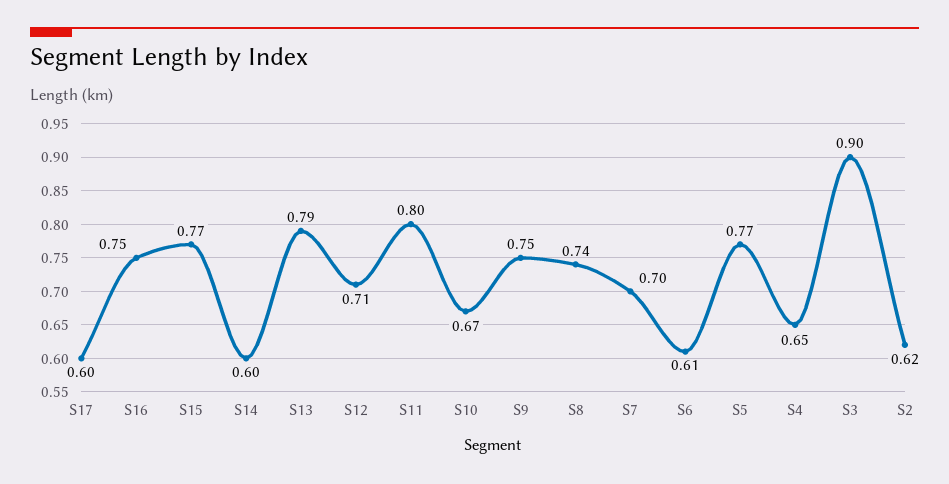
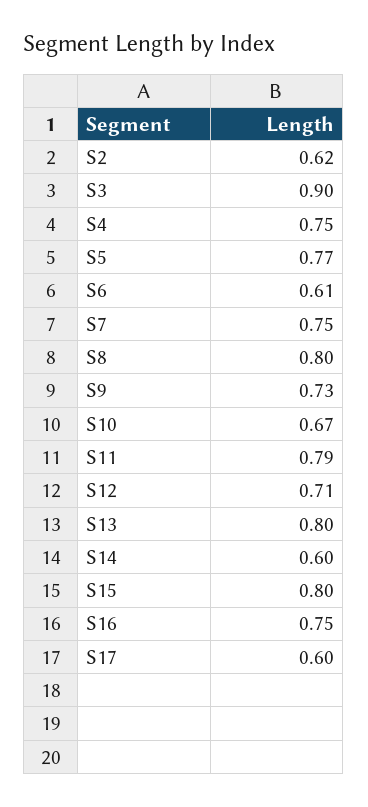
  {
    "S17": 0.6,
    "S16": 0.75,
-   "S15": 0.77,
+   "S15": 0.8,
    "S14": 0.6,
-   "S13": 0.79,
+   "S13": 0.8,
    "S12": 0.71,
-   "S11": 0.8,
+   "S11": 0.79,
    "S10": 0.67,
-   "S9": 0.75,
+   "S9": 0.73,
-   "S8": 0.74,
+   "S8": 0.8,
-   "S7": 0.7,
+   "S7": 0.75,
    "S6": 0.61,
    "S5": 0.77,
-   "S4": 0.65,
+   "S4": 0.75,
    "S3": 0.9,
    "S2": 0.62
  }

